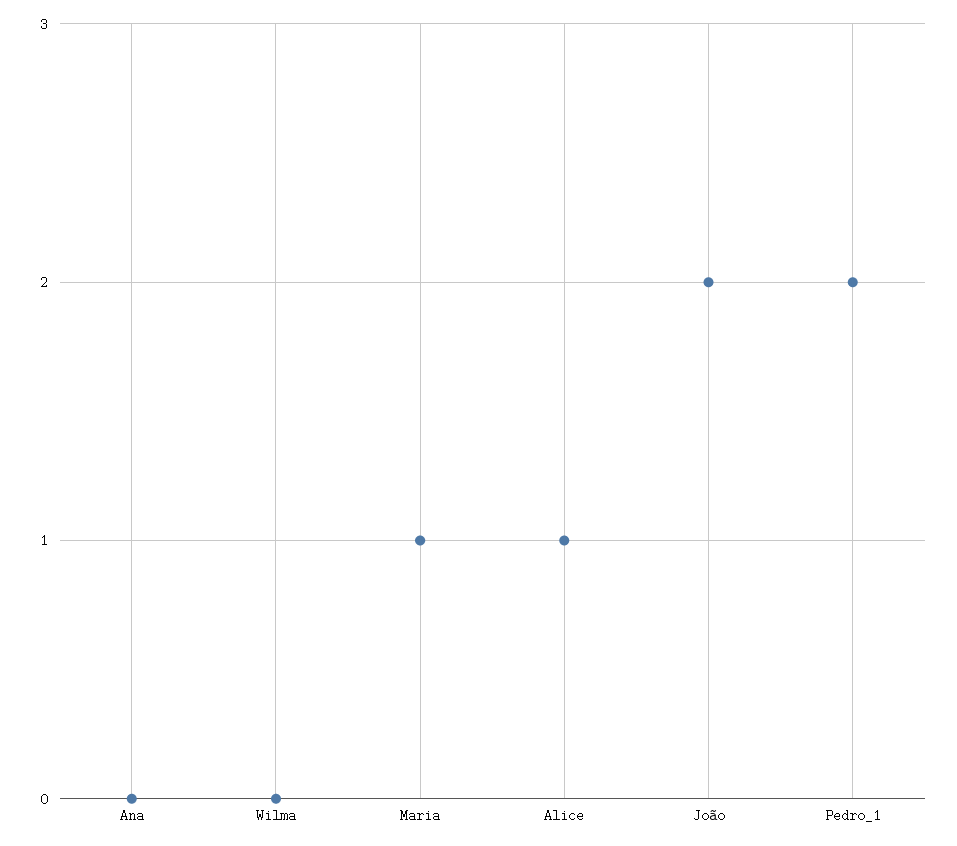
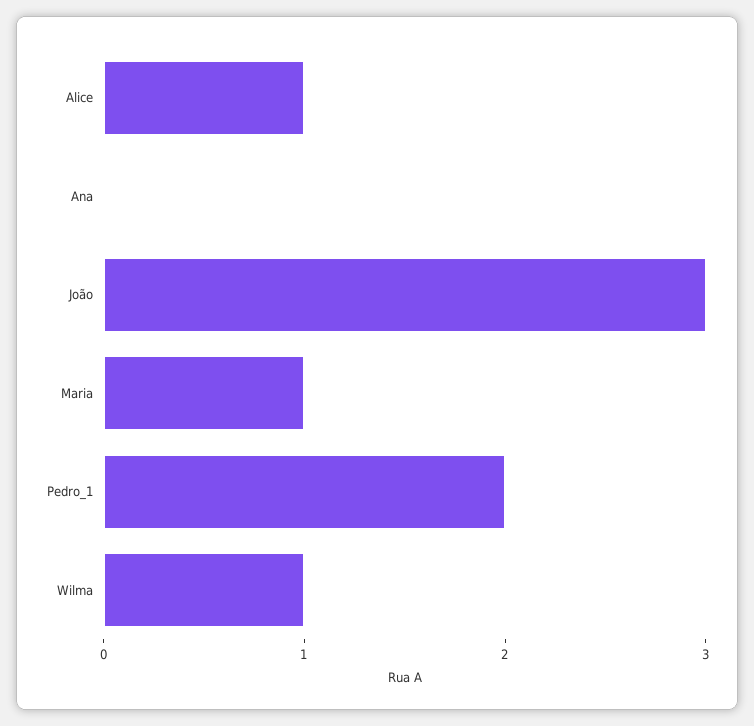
  {
    "Ana": 0,
-   "Wilma": 0,
+   "Wilma": 1,
    "Maria": 1,
    "Alice": 1,
-   "João": 2,
+   "João": 3,
    "Pedro_1": 2
  }

